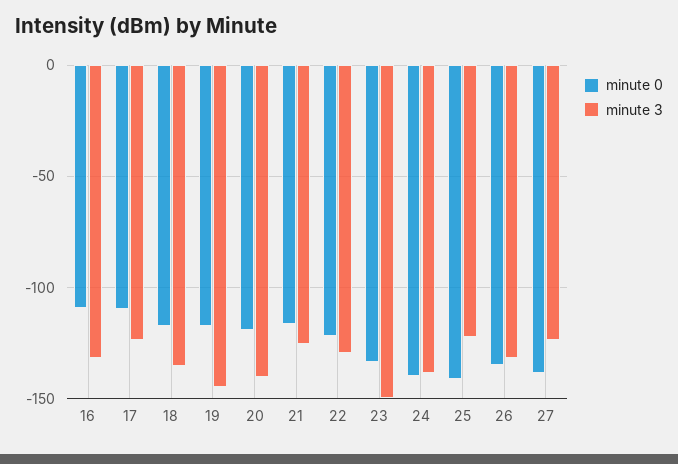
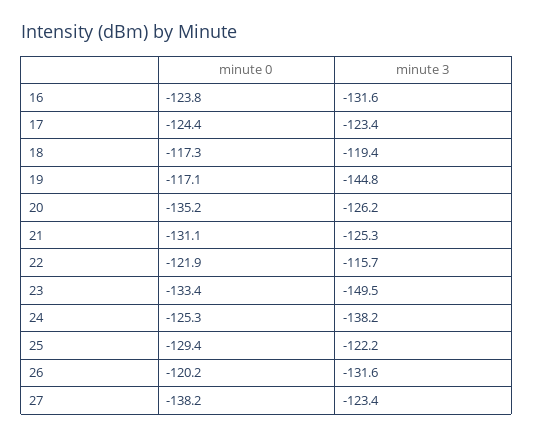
  {
    "minute 0": {
-     "16": -110,
+     "16": -123.8,
-     "17": -110,
+     "17": -124.4,
      "18": -117.3,
      "19": -117.1,
-     "20": -120,
+     "20": -135.2,
-     "21": -115,
+     "21": -131.1,
      "22": -121.9,
      "23": -133.4,
-     "24": -140,
+     "24": -125.3,
-     "25": -140,
+     "25": -129.4,
-     "26": -135,
+     "26": -120.2,
      "27": -138.2
    },
    "minute 3": {
      "16": -131.6,
      "17": -123.4,
-     "18": -135,
+     "18": -119.4,
      "19": -144.8,
-     "20": -140,
+     "20": -126.2,
      "21": -125.3,
-     "22": -130,
+     "22": -115.7,
      "23": -149.5,
      "24": -138.2,
      "25": -122.2,
      "26": -131.6,
      "27": -123.4
    }
  }

